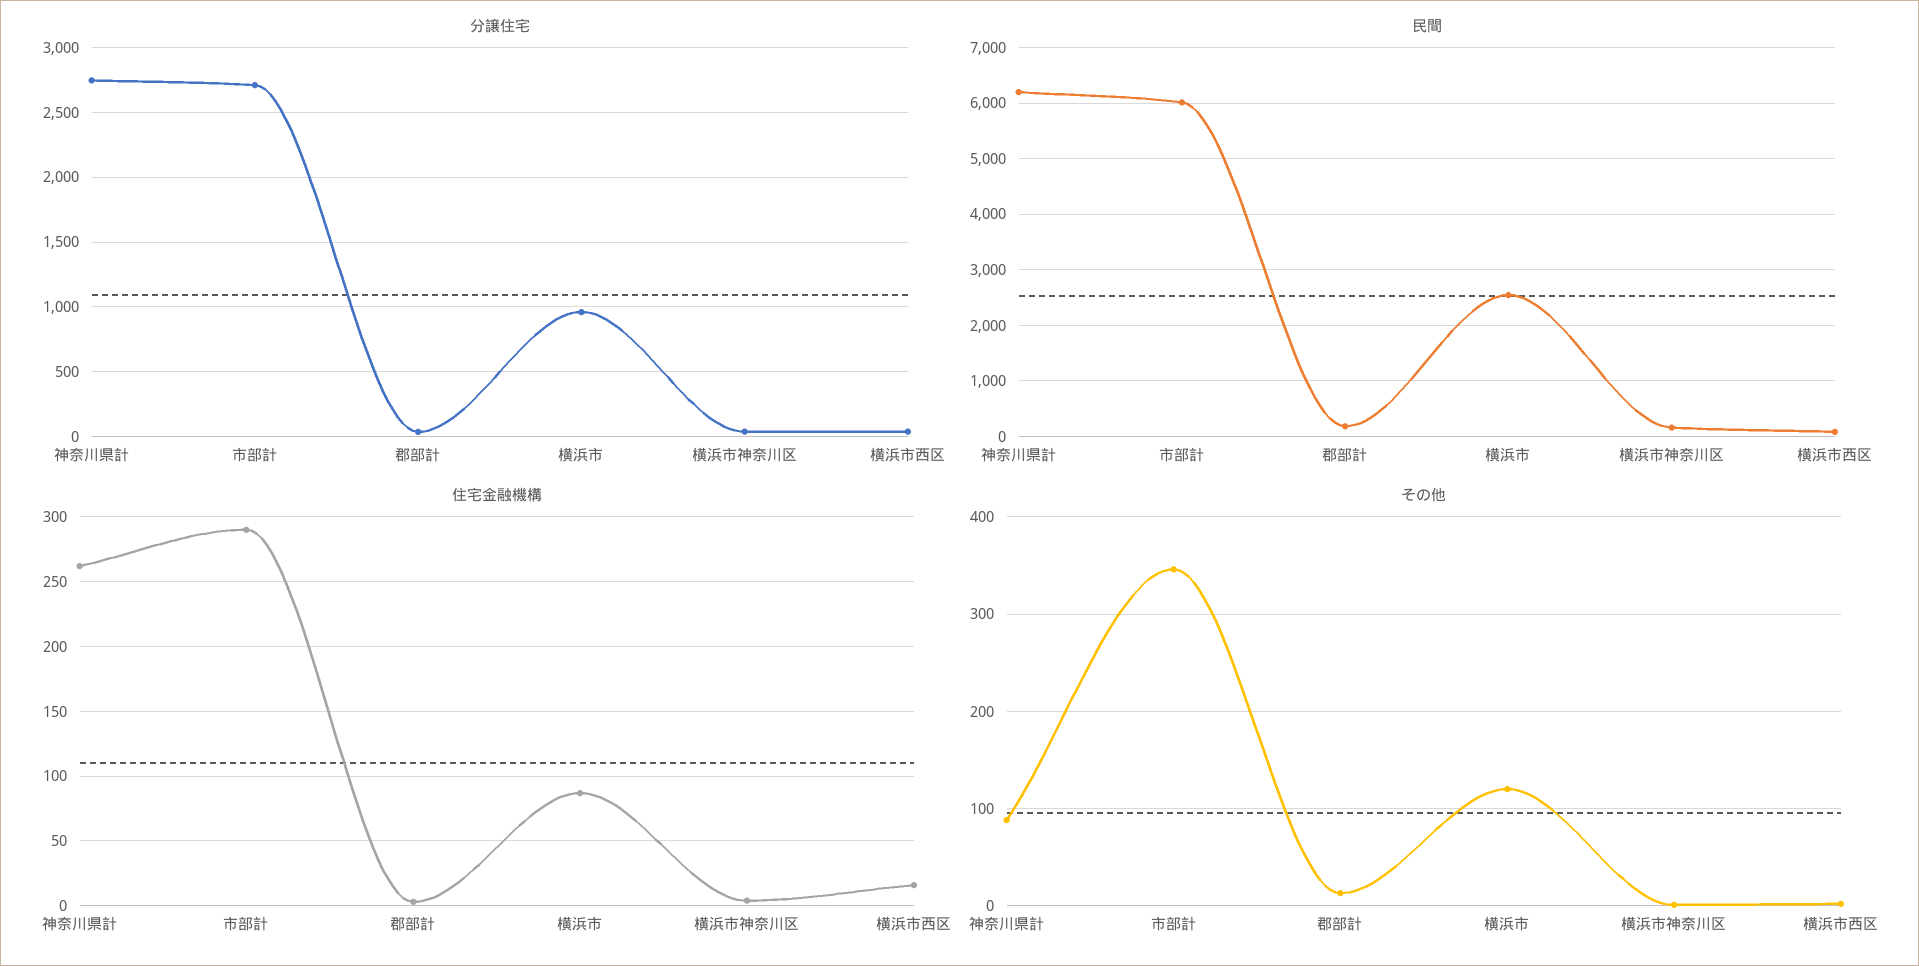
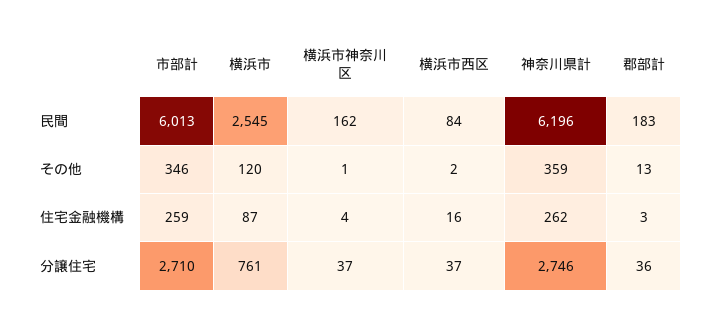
  {
    "分譲住宅": {
      "神奈川県計": 2746,
      "市部計": 2710,
      "郡部計": 36,
-     "横浜市": 950,
+     "横浜市": 761,
      "横浜市神奈川区": 37,
      "横浜市西区": 37
    },
    "民間": {
      "神奈川県計": 6196,
      "市部計": 6013,
      "郡部計": 183,
      "横浜市": 2545,
      "横浜市神奈川区": 162,
      "横浜市西区": 84
    },
    "住宅金融機構": {
      "神奈川県計": 262,
-     "市部計": 290,
+     "市部計": 259,
      "郡部計": 3,
      "横浜市": 87,
      "横浜市神奈川区": 4,
      "横浜市西区": 16
    },
    "その他": {
-     "神奈川県計": 90,
+     "神奈川県計": 359,
      "市部計": 346,
      "郡部計": 13,
      "横浜市": 120,
      "横浜市神奈川区": 1,
      "横浜市西区": 2
    }
  }

